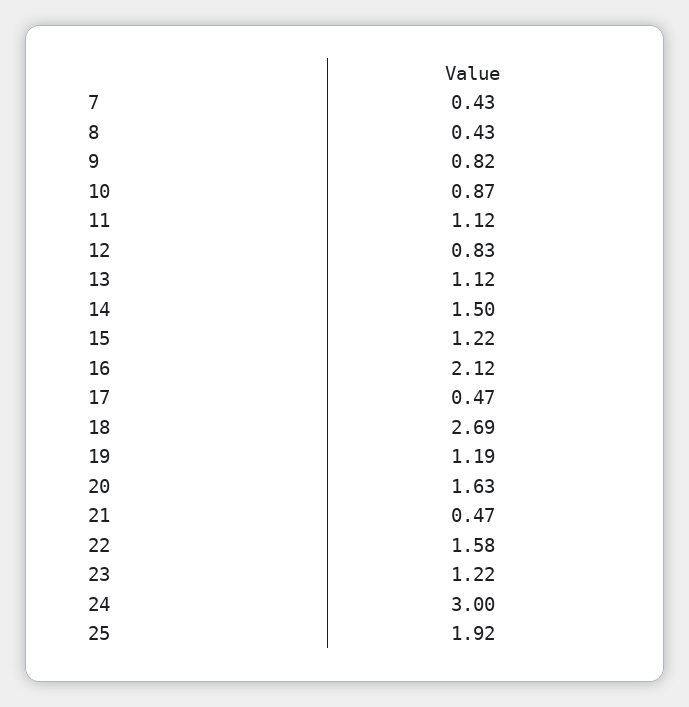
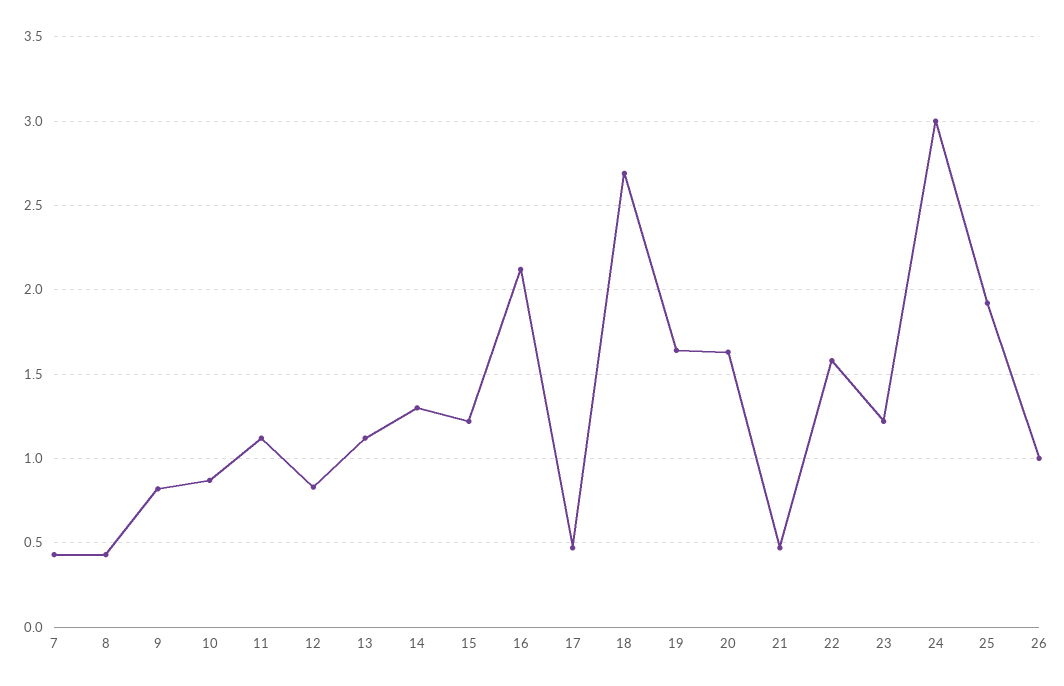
  {
    "7": 0.43,
    "8": 0.43,
    "9": 0.82,
    "10": 0.87,
    "11": 1.12,
    "12": 0.83,
    "13": 1.12,
-   "14": 1.5,
+   "14": 1.3,
    "15": 1.22,
    "16": 2.12,
    "17": 0.47,
    "18": 2.69,
-   "19": 1.19,
+   "19": 1.65,
    "20": 1.63,
    "21": 0.47,
    "22": 1.58,
    "23": 1.22,
    "24": 3,
-   "25": 1.92
+   "25": 1.92,
+   "26": 1
  }

